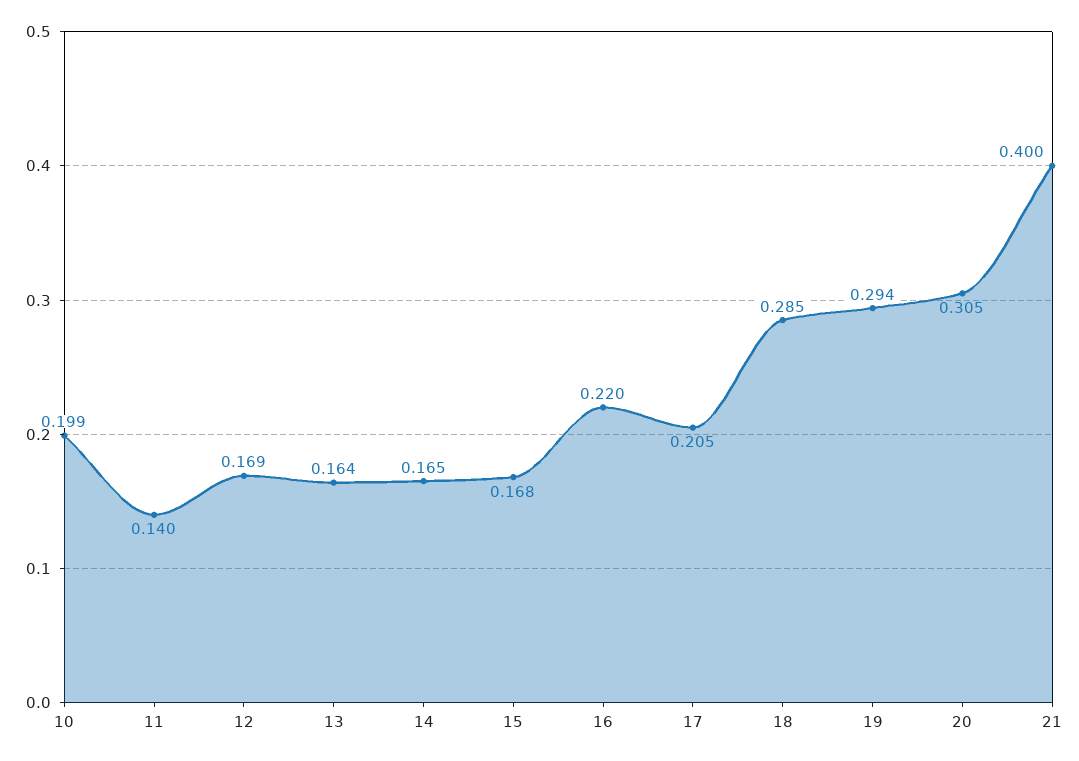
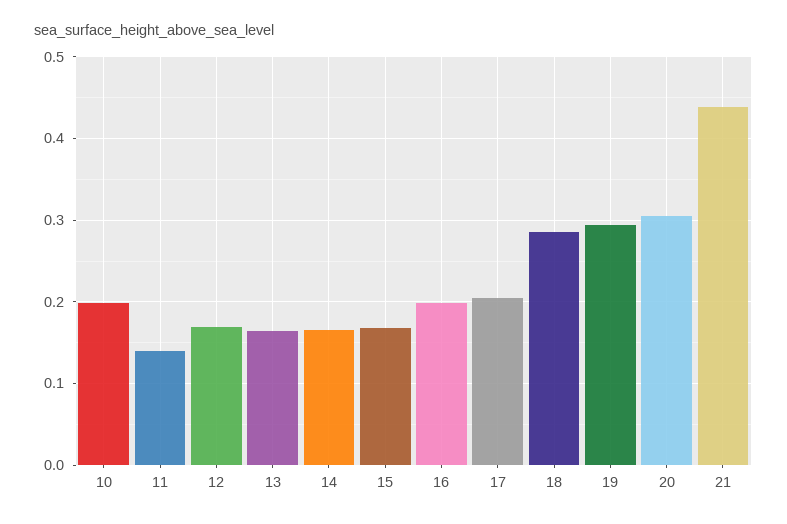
  {
    "10": 0.199,
    "11": 0.14,
    "12": 0.169,
    "13": 0.164,
    "14": 0.165,
    "15": 0.168,
-   "16": 0.22,
+   "16": 0.2,
    "17": 0.205,
    "18": 0.285,
    "19": 0.294,
    "20": 0.305,
-   "21": 0.4
+   "21": 0.44
  }

